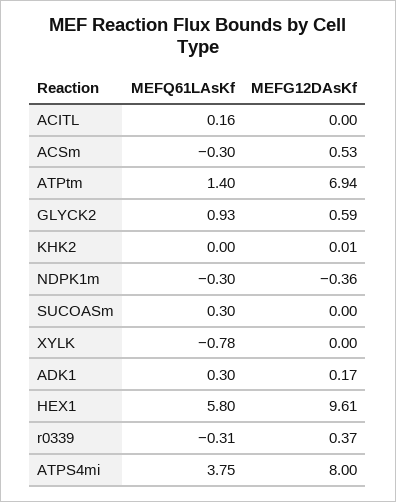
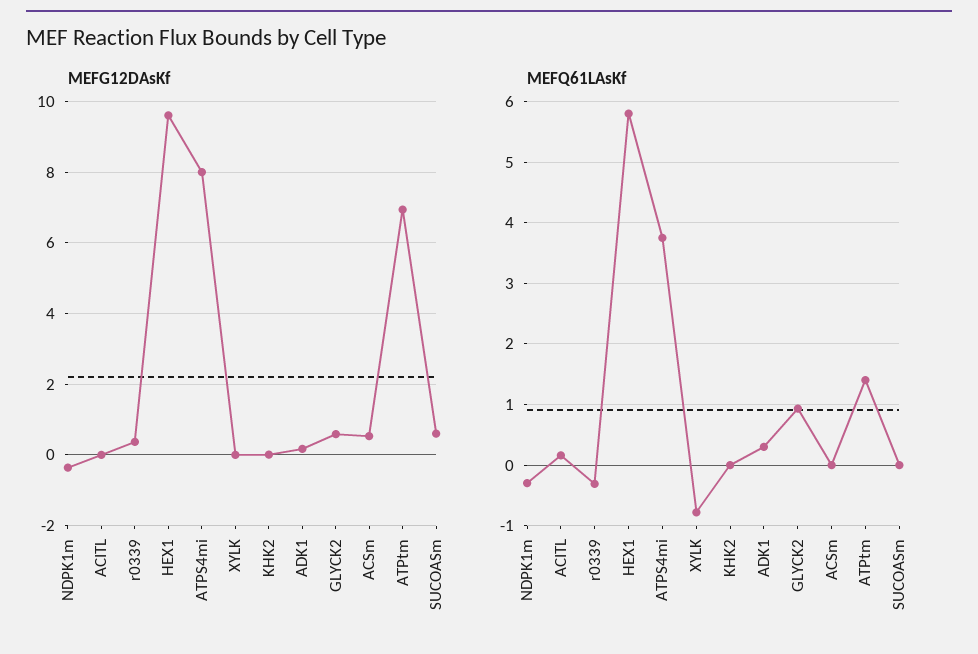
  {
    "MEFQ61LAsKf": {
      "ACITL": 0.16,
-     "ACSm": -0.3,
+     "ACSm": 0,
      "ATPtm": 1.4,
      "GLYCK2": 0.93,
      "KHK2": 0,
      "NDPK1m": -0.3,
-     "SUCOASm": 0.3,
+     "SUCOASm": 0,
      "XYLK": -0.78,
      "ADK1": 0.3,
      "HEX1": 5.8,
      "r0339": -0.31,
      "ATPS4mi": 3.75
    },
    "MEFG12DAsKf": {
      "ACITL": 0,
      "ACSm": 0.53,
      "ATPtm": 6.94,
      "GLYCK2": 0.59,
      "KHK2": 0.01,
      "NDPK1m": -0.36,
-     "SUCOASm": 0,
+     "SUCOASm": 0.6,
      "XYLK": 0,
      "ADK1": 0.17,
      "HEX1": 9.61,
      "r0339": 0.37,
      "ATPS4mi": 8
    }
  }

